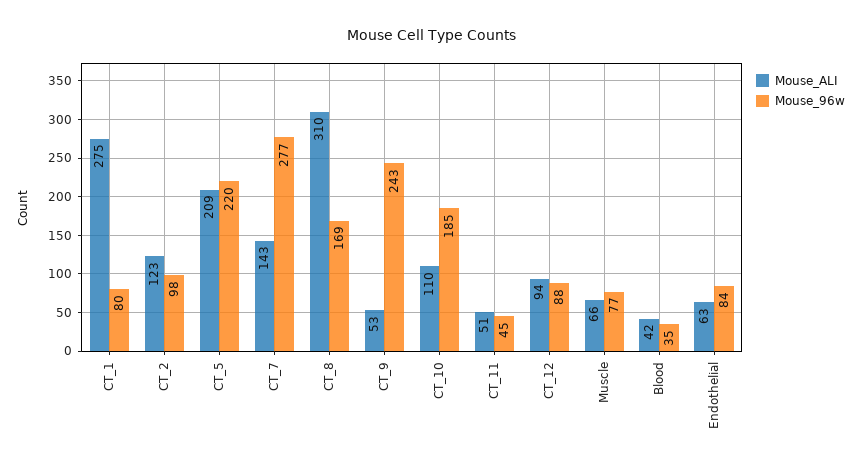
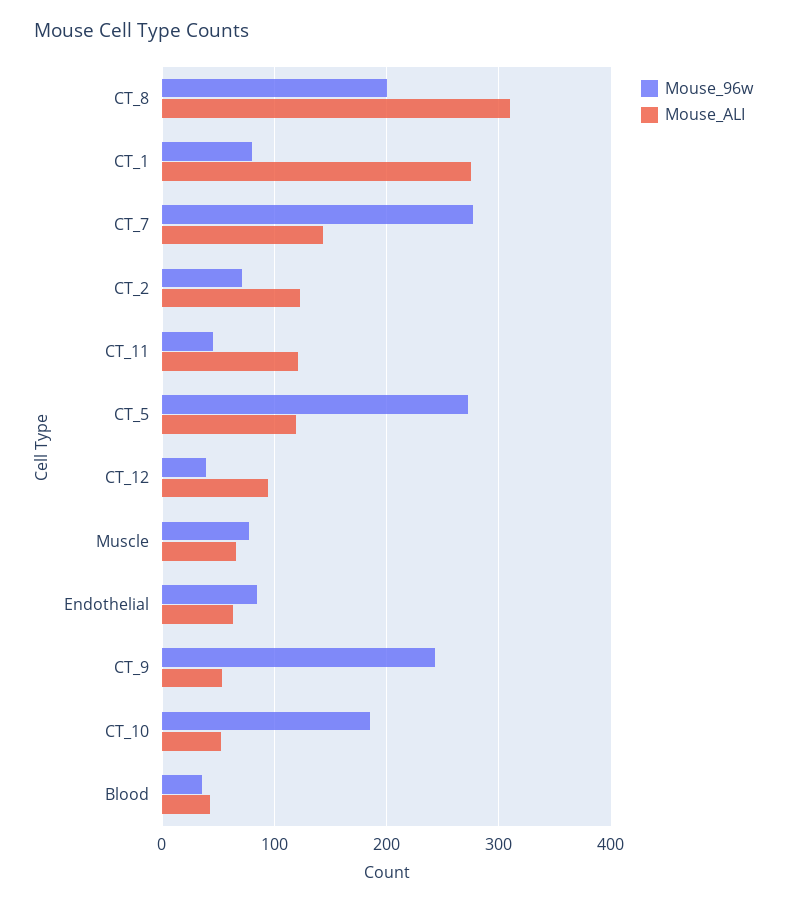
  {
    "Mouse_ALI": {
      "CT_1": 275,
      "CT_2": 123,
-     "CT_5": 209,
+     "CT_5": 120,
      "CT_7": 143,
      "CT_8": 310,
      "CT_9": 53,
-     "CT_10": 110,
+     "CT_10": 50,
-     "CT_11": 51,
+     "CT_11": 120,
      "CT_12": 94,
      "Muscle": 66,
      "Blood": 42,
      "Endothelial": 63
    },
    "Mouse_96w": {
      "CT_1": 80,
-     "CT_2": 98,
+     "CT_2": 70,
-     "CT_5": 220,
+     "CT_5": 270,
      "CT_7": 277,
-     "CT_8": 169,
+     "CT_8": 200,
      "CT_9": 243,
      "CT_10": 185,
      "CT_11": 45,
-     "CT_12": 88,
+     "CT_12": 40,
      "Muscle": 77,
      "Blood": 35,
      "Endothelial": 84
    }
  }

